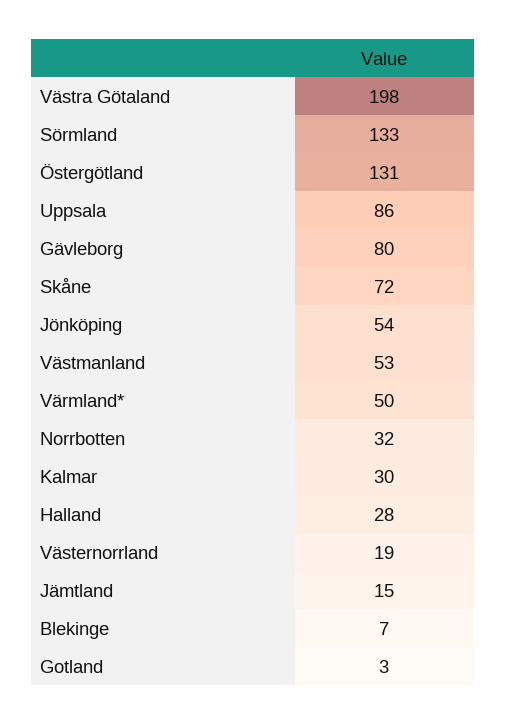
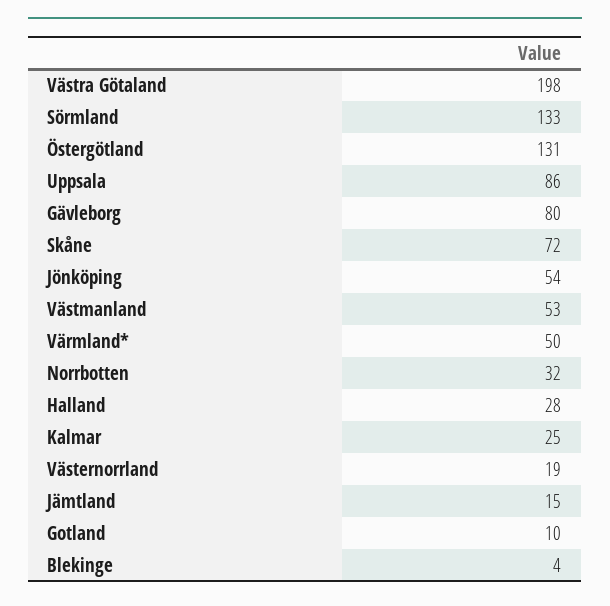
  {
    "Västra Götaland": 198,
    "Sörmland": 133,
    "Östergötland": 131,
    "Uppsala": 86,
    "Gävleborg": 80,
    "Skåne": 72,
    "Jönköping": 54,
    "Västmanland": 53,
    "Värmland*": 50,
    "Norrbotten": 32,
-   "Kalmar": 30,
+   "Kalmar": 25,
    "Halland": 28,
    "Västernorrland": 19,
    "Jämtland": 15,
-   "Blekinge": 7,
+   "Blekinge": 4,
-   "Gotland": 3
+   "Gotland": 10
  }

